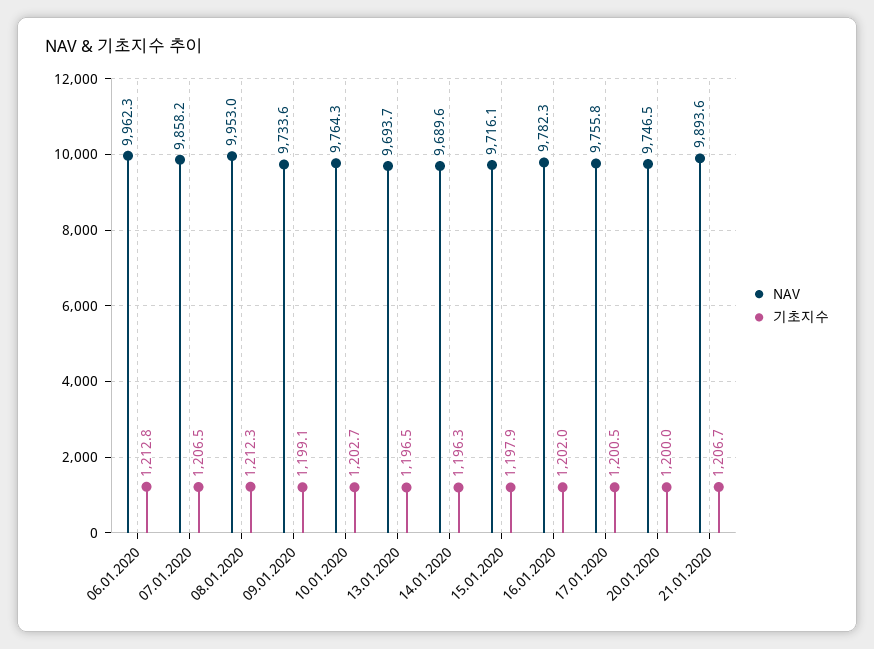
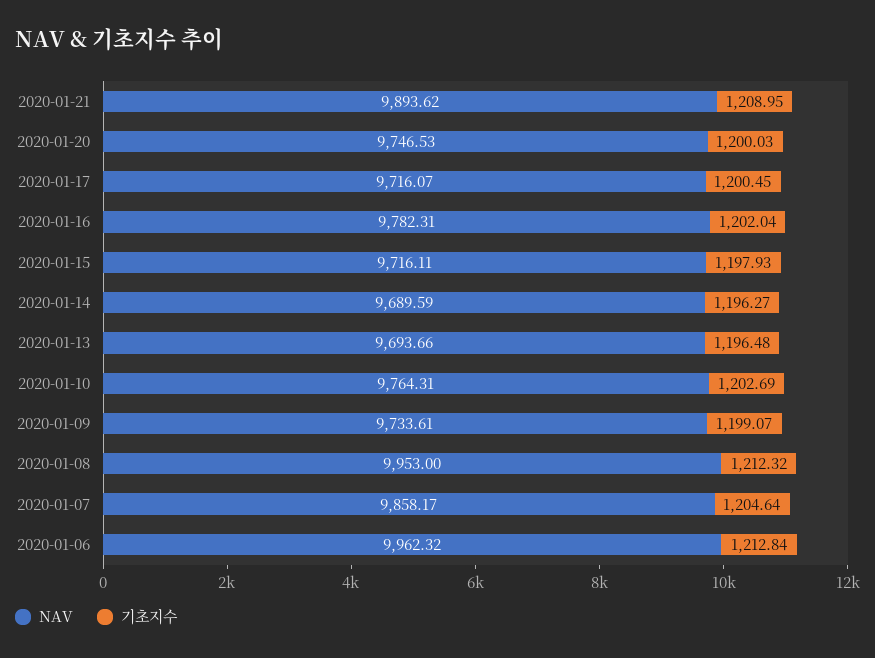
  {
    "NAV": {
      "06.01.2020": 9962.32,
      "07.01.2020": 9858.17,
      "08.01.2020": 9953,
      "09.01.2020": 9733.61,
      "10.01.2020": 9764.31,
      "13.01.2020": 9693.66,
      "14.01.2020": 9689.59,
      "15.01.2020": 9716.11,
      "16.01.2020": 9782.31,
-     "17.01.2020": 9755.8,
+     "17.01.2020": 9716.07,
      "20.01.2020": 9746.53,
      "21.01.2020": 9893.62
    },
    "기초지수": {
      "06.01.2020": 1212.84,
-     "07.01.2020": 1206.5,
+     "07.01.2020": 1204.64,
      "08.01.2020": 1212.32,
      "09.01.2020": 1199.07,
      "10.01.2020": 1202.69,
      "13.01.2020": 1196.48,
      "14.01.2020": 1196.27,
      "15.01.2020": 1197.93,
      "16.01.2020": 1202.04,
      "17.01.2020": 1200.45,
      "20.01.2020": 1200.03,
-     "21.01.2020": 1206.7
+     "21.01.2020": 1208.95
    }
  }

